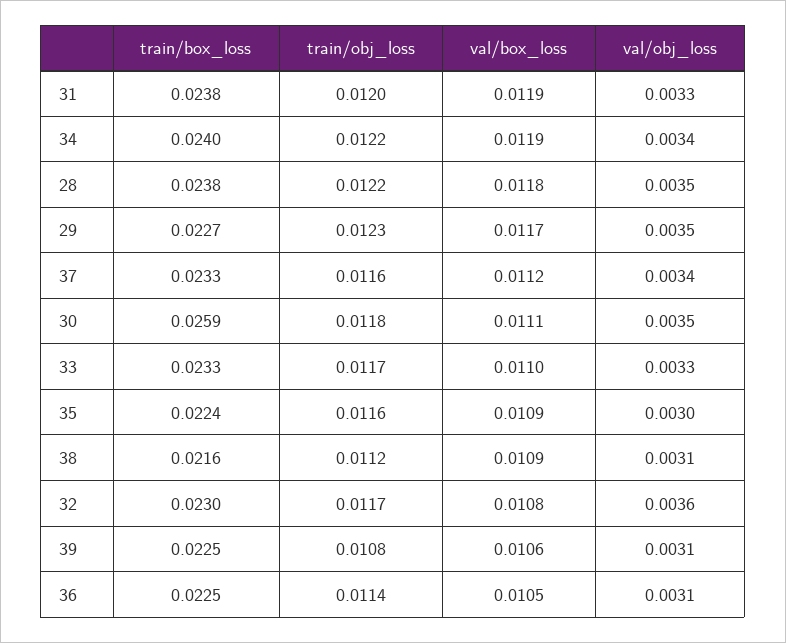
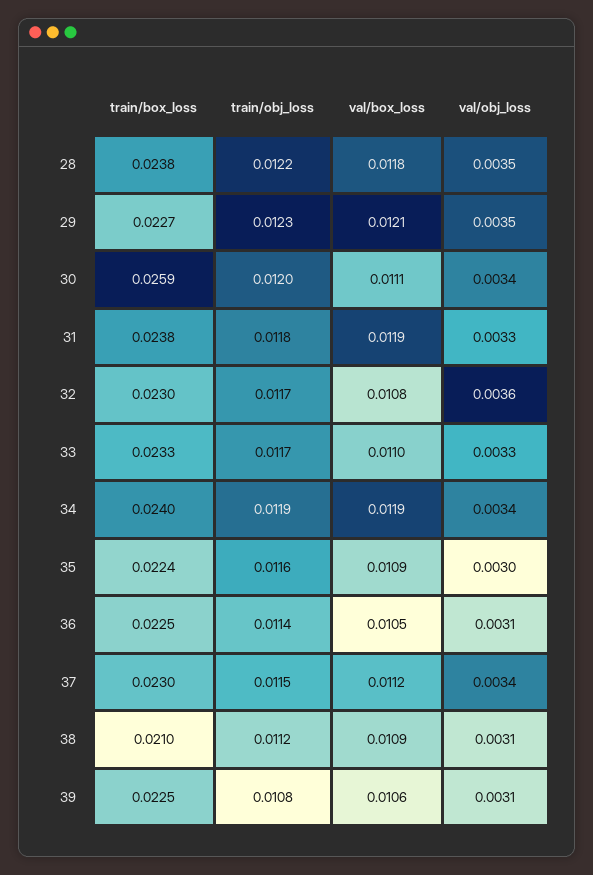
  {
    "train/box_loss": {
      "31": 0.0238,
      "34": 0.024,
      "28": 0.0238,
      "29": 0.0227,
-     "37": 0.0233,
+     "37": 0.023,
      "30": 0.0259,
      "33": 0.0233,
      "35": 0.0224,
-     "38": 0.0216,
+     "38": 0.021,
      "32": 0.023,
      "39": 0.0225,
      "36": 0.0225
    },
    "train/obj_loss": {
-     "31": 0.012,
+     "31": 0.0118,
-     "34": 0.0122,
+     "34": 0.0119,
      "28": 0.0122,
      "29": 0.0123,
-     "37": 0.0116,
+     "37": 0.0115,
-     "30": 0.0118,
+     "30": 0.012,
      "33": 0.0117,
      "35": 0.0116,
      "38": 0.0112,
      "32": 0.0117,
      "39": 0.0108,
      "36": 0.0114
    },
    "val/box_loss": {
      "31": 0.0119,
      "34": 0.0119,
      "28": 0.0118,
-     "29": 0.0117,
+     "29": 0.0121,
      "37": 0.0112,
      "30": 0.0111,
      "33": 0.011,
      "35": 0.0109,
      "38": 0.0109,
      "32": 0.0108,
      "39": 0.0106,
      "36": 0.0105
    },
    "val/obj_loss": {
      "31": 0.0033,
      "34": 0.0034,
      "28": 0.0035,
      "29": 0.0035,
      "37": 0.0034,
-     "30": 0.0035,
+     "30": 0.0034,
      "33": 0.0033,
      "35": 0.003,
      "38": 0.0031,
      "32": 0.0036,
      "39": 0.0031,
      "36": 0.0031
    }
  }

